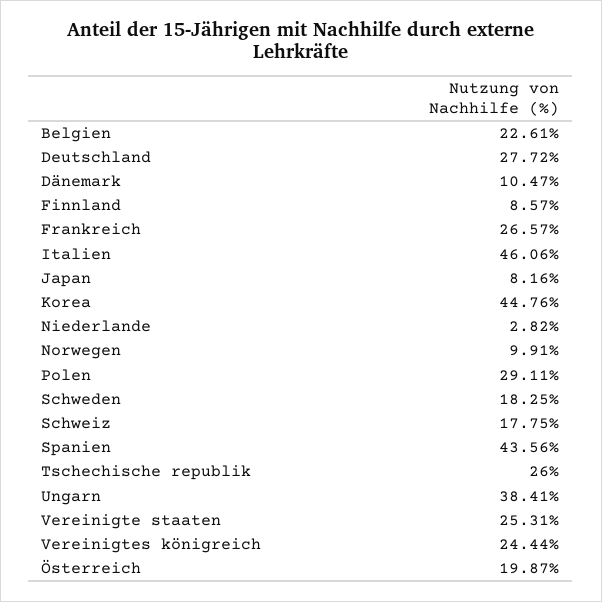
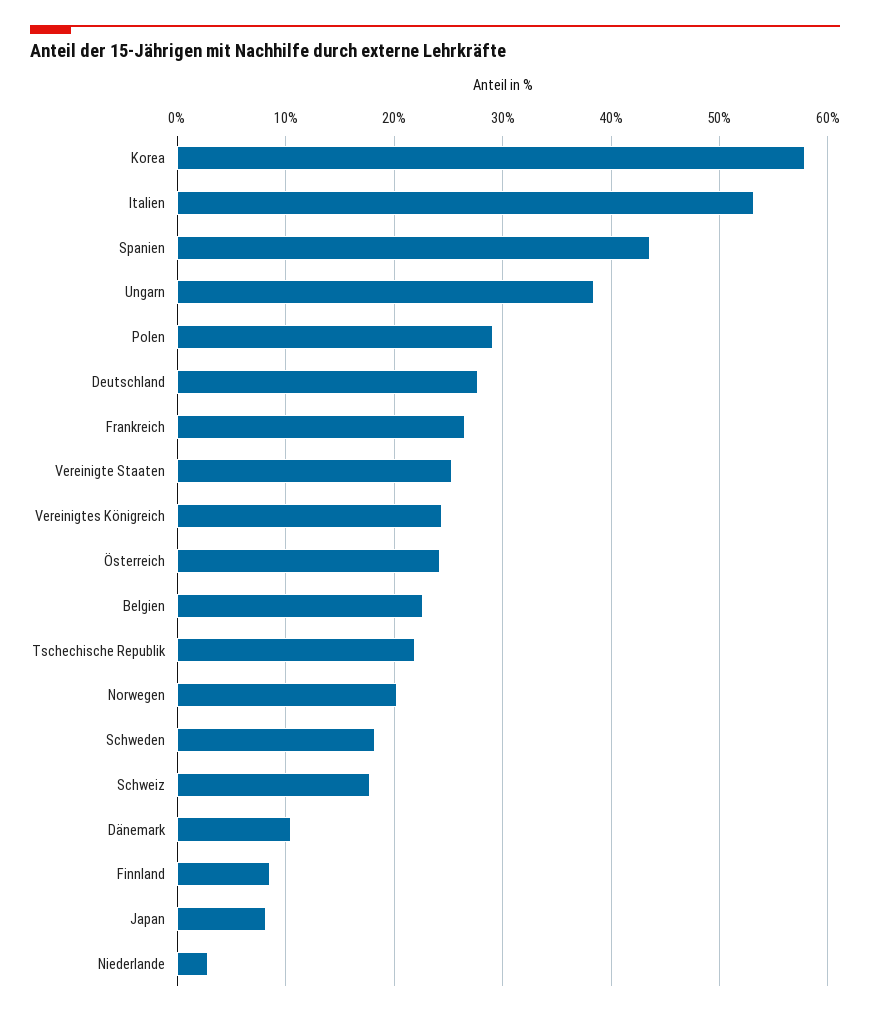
  {
    "Belgien": 22.61,
    "Deutschland": 27.72,
    "Dänemark": 10.47,
    "Finnland": 8.57,
    "Frankreich": 26.57,
-   "Italien": 46.06,
+   "Italien": 53,
    "Japan": 8.16,
-   "Korea": 44.76,
+   "Korea": 58,
    "Niederlande": 2.82,
-   "Norwegen": 9.91,
+   "Norwegen": 20,
    "Polen": 29.11,
    "Schweden": 18.25,
    "Schweiz": 17.75,
    "Spanien": 43.56,
-   "Tschechische republik": 26,
+   "Tschechische republik": 22,
    "Ungarn": 38.41,
    "Vereinigte staaten": 25.31,
    "Vereinigtes königreich": 24.44,
-   "Österreich": 19.87
+   "Österreich": 24
  }

